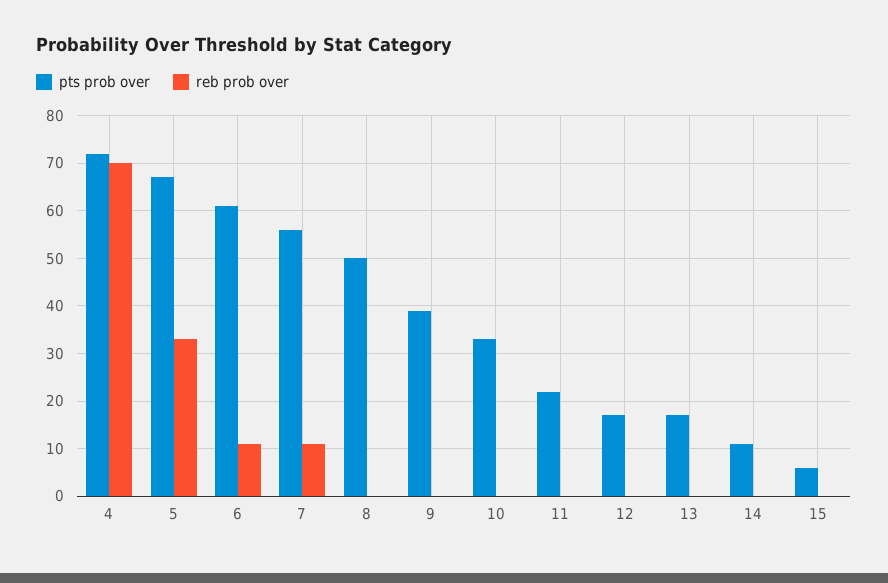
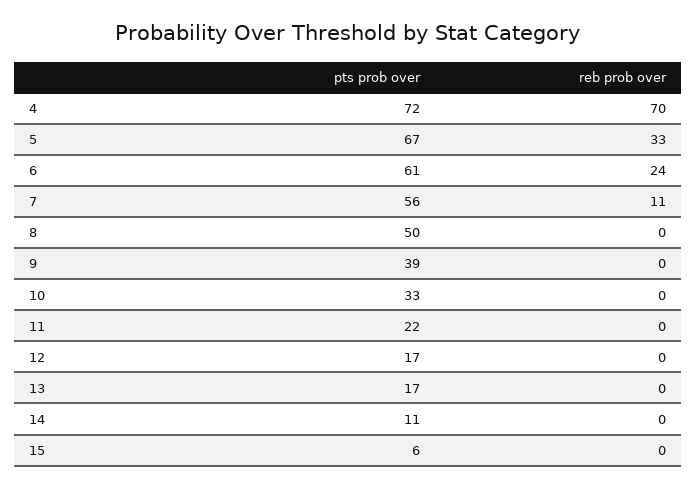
  {
    "pts prob over": {
      "4": 72,
      "5": 67,
      "6": 61,
      "7": 56,
      "8": 50,
      "9": 39,
      "10": 33,
      "11": 22,
      "12": 17,
      "13": 17,
      "14": 11,
      "15": 6
    },
    "reb prob over": {
      "4": 70,
      "5": 33,
-     "6": 10,
+     "6": 24,
      "7": 11,
      "8": 0,
      "9": 0,
      "10": 0,
      "11": 0,
      "12": 0,
      "13": 0,
      "14": 0,
      "15": 0
    }
  }

